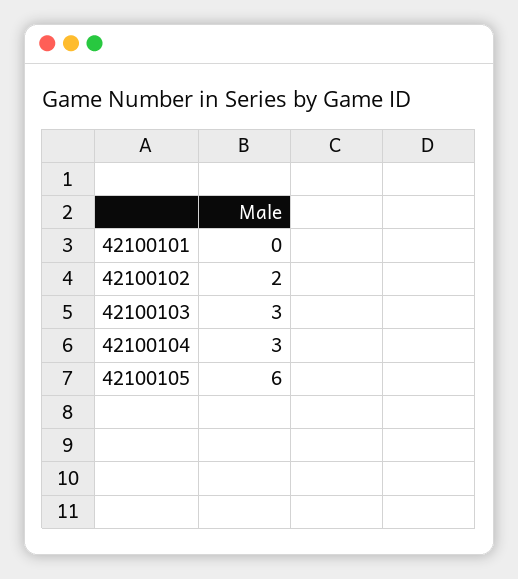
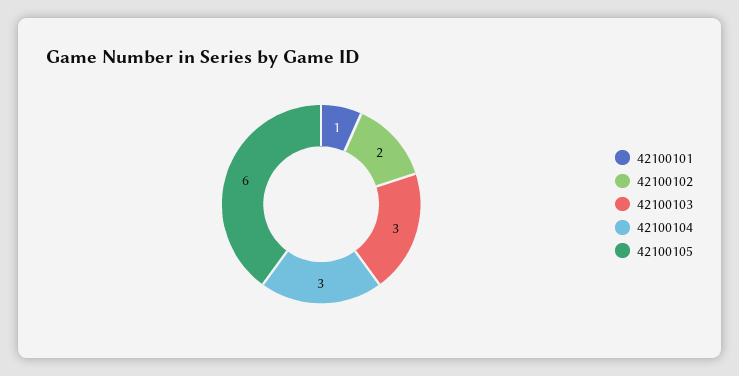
  {
-   "42100101": 0,
+   "42100101": 1,
    "42100102": 2,
    "42100103": 3,
    "42100104": 3,
    "42100105": 6
  }

